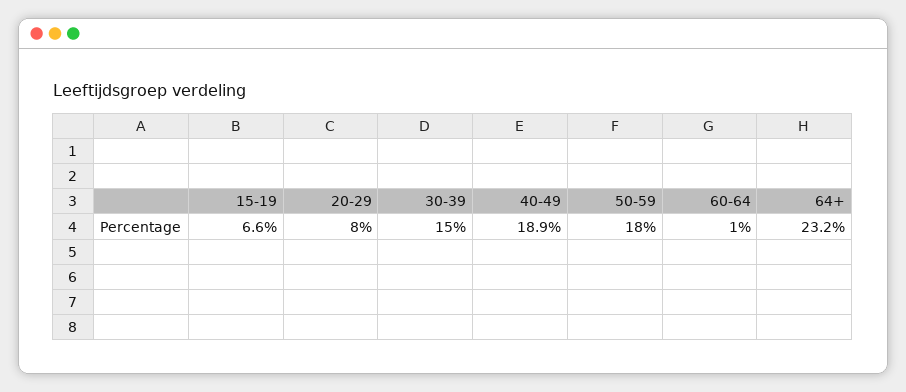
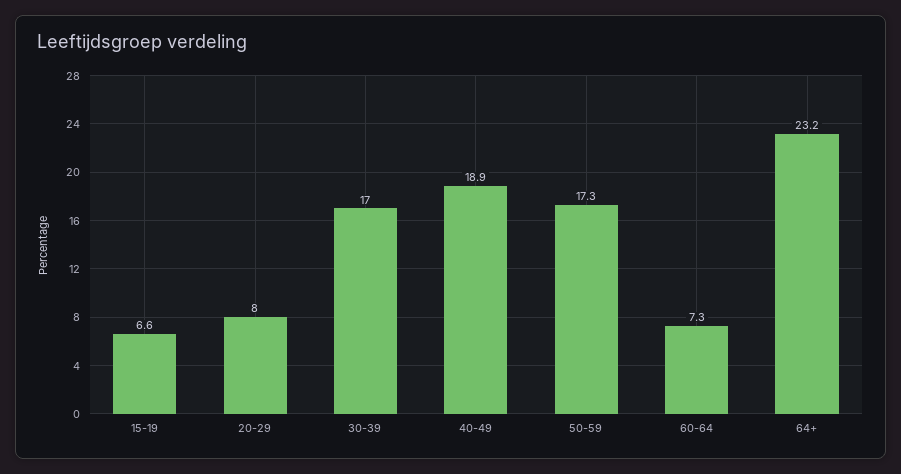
  {
    "15-19": 6.6,
    "20-29": 8,
-   "30-39": 15,
+   "30-39": 17,
    "40-49": 18.9,
-   "50-59": 18,
+   "50-59": 17.3,
-   "60-64": 1,
+   "60-64": 7.3,
    "64+": 23.2
  }

